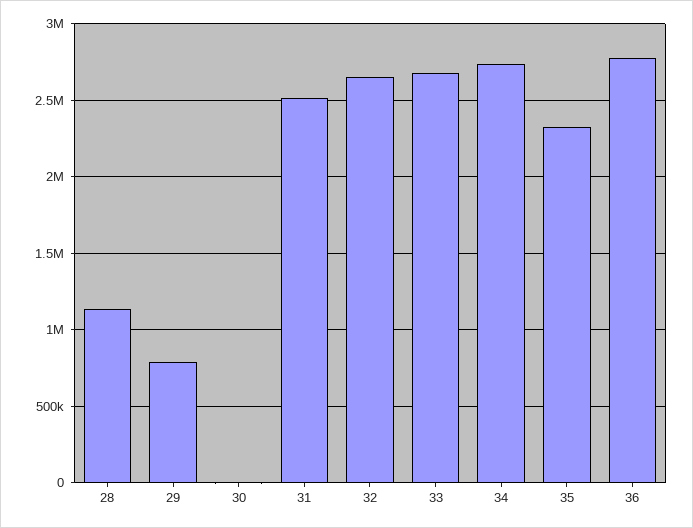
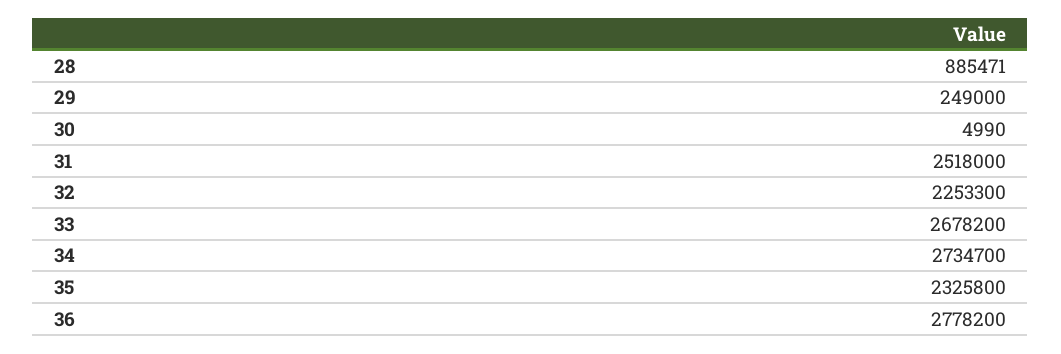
  {
-   "28": 1150000,
+   "28": 885471,
-   "29": 800000,
+   "29": 249000,
    "30": 4990,
    "31": 2518000,
-   "32": 2650000,
+   "32": 2253300,
    "33": 2678200,
    "34": 2734700,
    "35": 2325800,
    "36": 2778200
  }

